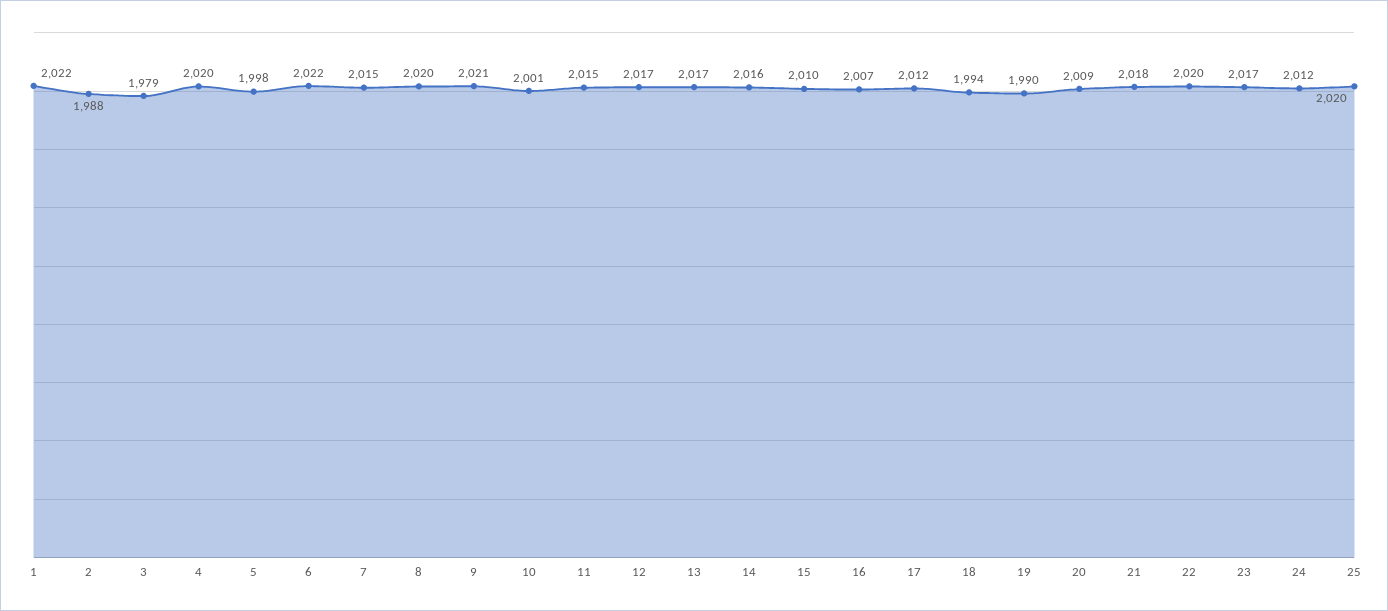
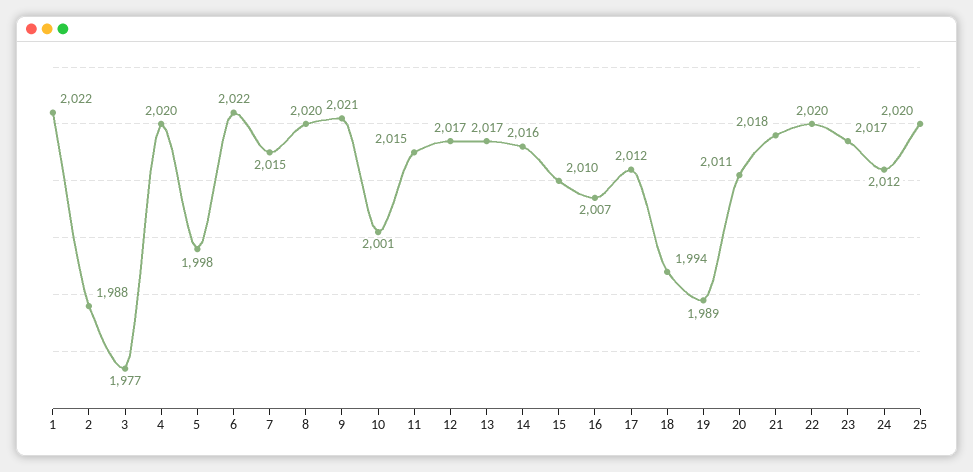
  {
    "1": 2022,
    "2": 1988,
-   "3": 1979,
+   "3": 1977,
    "4": 2020,
    "5": 1998,
    "6": 2022,
    "7": 2015,
    "8": 2020,
    "9": 2021,
    "10": 2001,
    "11": 2015,
    "12": 2017,
    "13": 2017,
    "14": 2016,
    "15": 2010,
    "16": 2007,
    "17": 2012,
    "18": 1994,
-   "19": 1990,
+   "19": 1989,
-   "20": 2009,
+   "20": 2011,
    "21": 2018,
    "22": 2020,
    "23": 2017,
    "24": 2012,
    "25": 2020
  }

